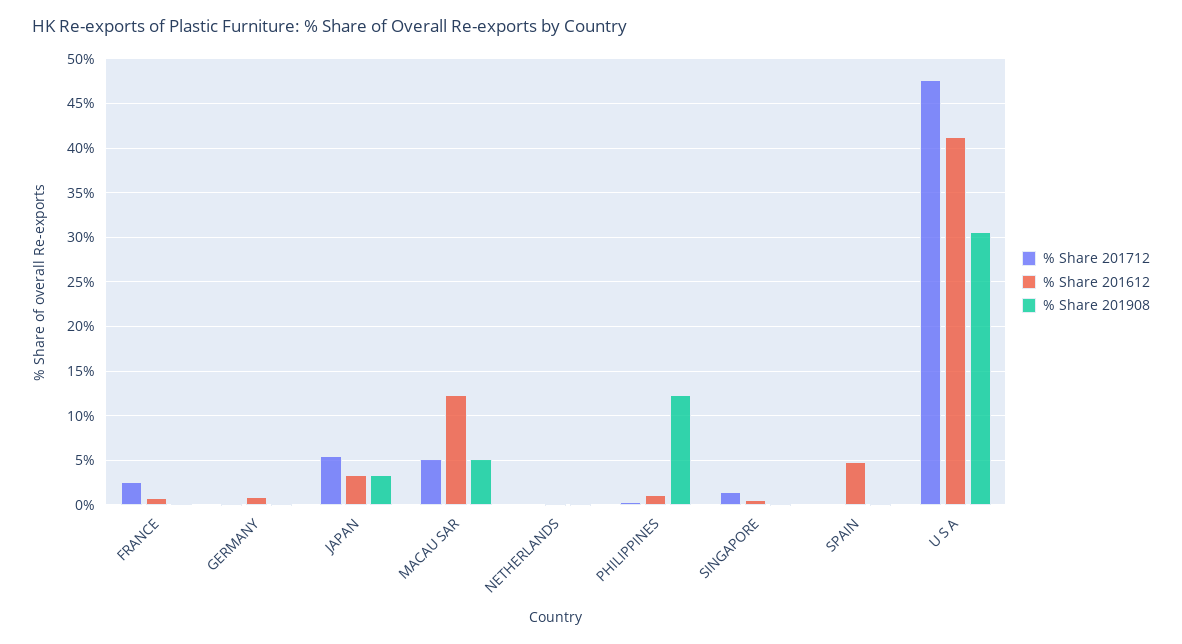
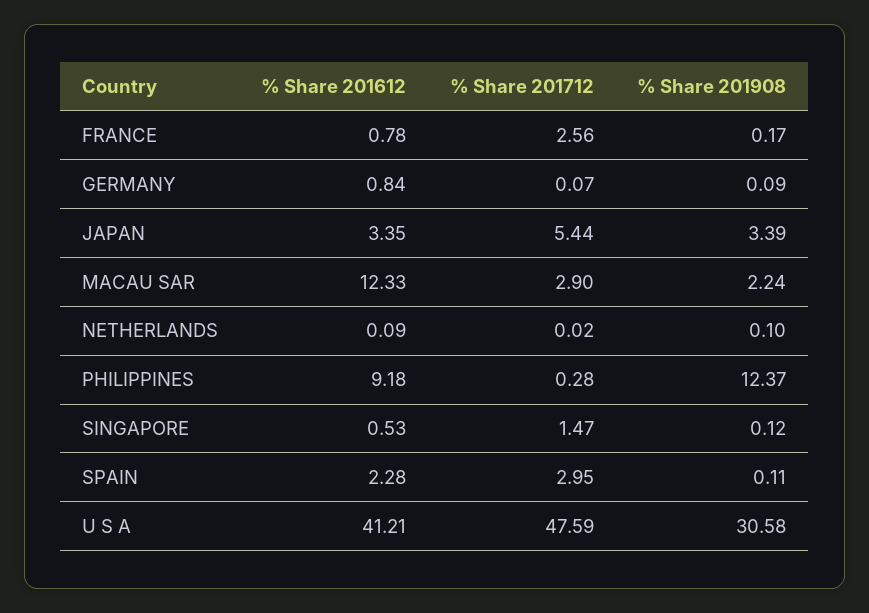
  {
    "% Share 201712": {
      "FRANCE": 2.56,
      "GERMANY": 0.07,
      "JAPAN": 5.44,
-     "MACAU SAR": 5,
+     "MACAU SAR": 2.9,
      "NETHERLANDS": 0.02,
      "PHILIPPINES": 0.28,
      "SINGAPORE": 1.47,
-     "SPAIN": 0,
+     "SPAIN": 2.95,
      "U S A": 47.59
    },
    "% Share 201612": {
      "FRANCE": 0.78,
      "GERMANY": 0.84,
      "JAPAN": 3.35,
      "MACAU SAR": 12.33,
      "NETHERLANDS": 0.09,
-     "PHILIPPINES": 1,
+     "PHILIPPINES": 9.18,
      "SINGAPORE": 0.53,
-     "SPAIN": 5,
+     "SPAIN": 2.28,
      "U S A": 41.21
    },
    "% Share 201908": {
      "FRANCE": 0.17,
      "GERMANY": 0.09,
      "JAPAN": 3.39,
-     "MACAU SAR": 5,
+     "MACAU SAR": 2.24,
      "NETHERLANDS": 0.1,
      "PHILIPPINES": 12.37,
      "SINGAPORE": 0.12,
      "SPAIN": 0.11,
      "U S A": 30.58
    }
  }

